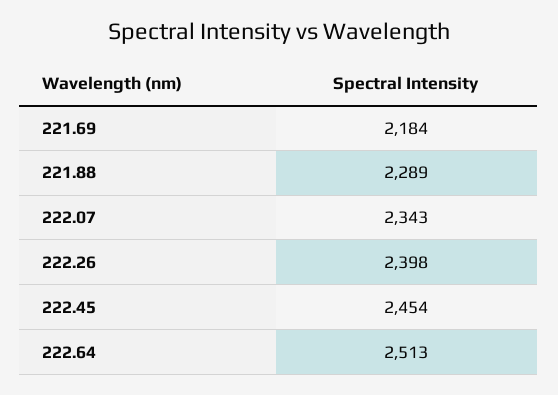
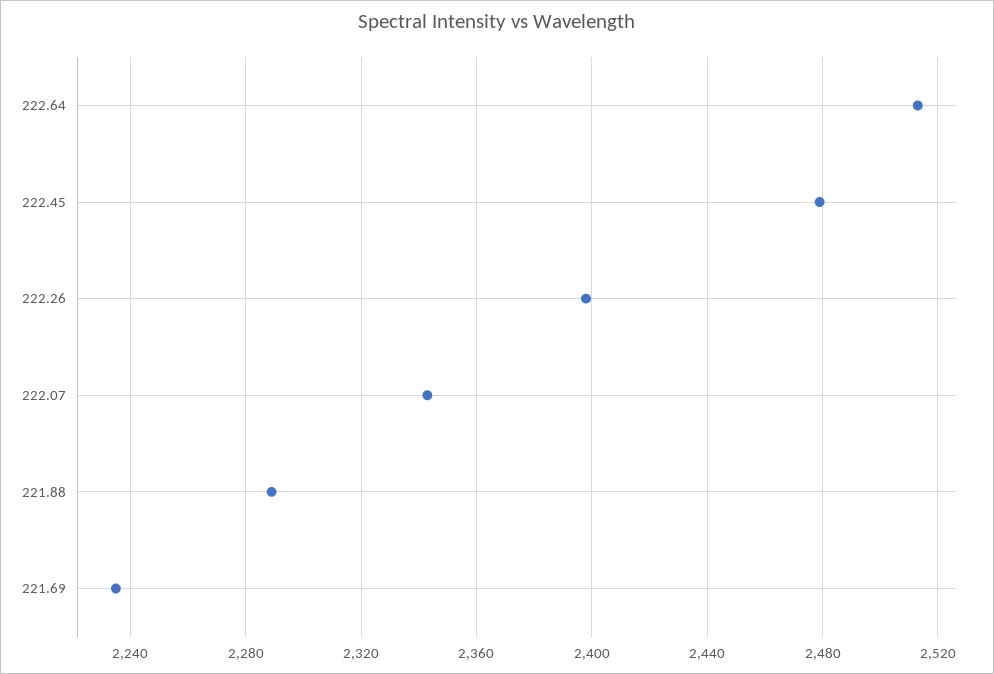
  {
-   "221.69": 2184,
+   "221.69": 2235,
    "221.88": 2289,
    "222.07": 2343,
    "222.26": 2398,
-   "222.45": 2454,
+   "222.45": 2480,
    "222.64": 2513
  }

